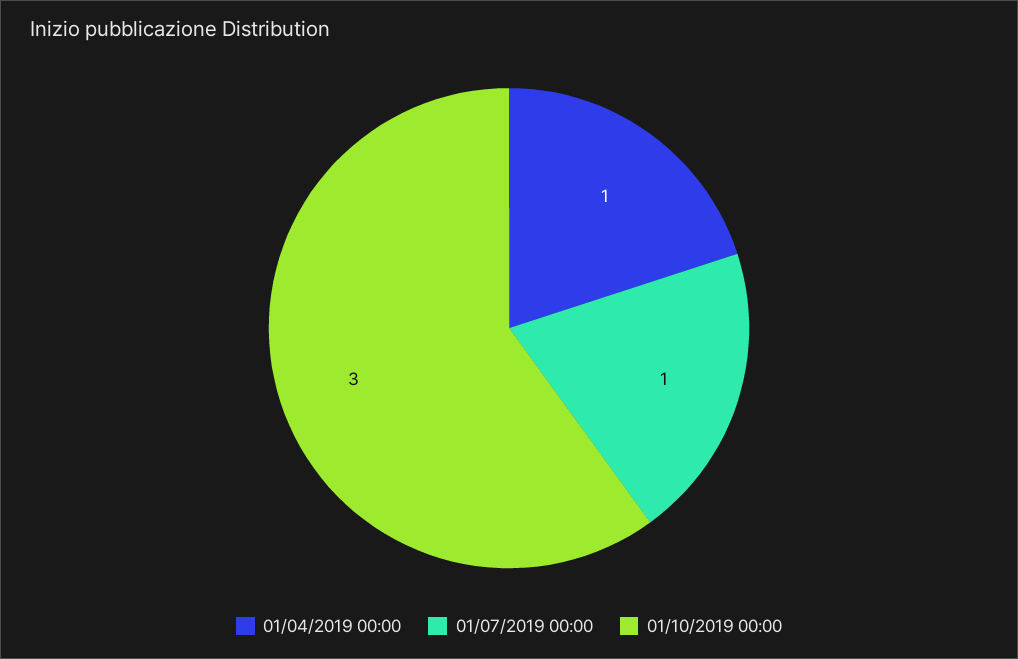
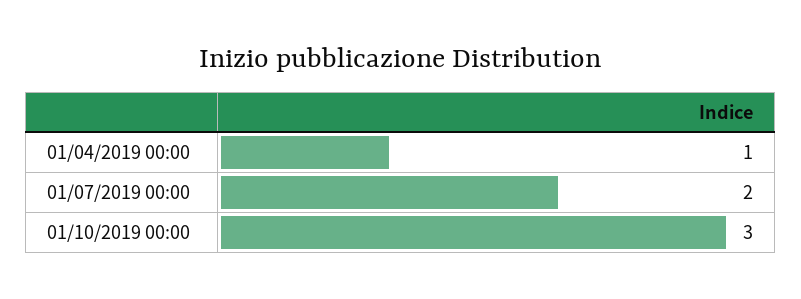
  {
    "01/04/2019 00:00": 1,
-   "01/07/2019 00:00": 1,
+   "01/07/2019 00:00": 2,
    "01/10/2019 00:00": 3
  }

